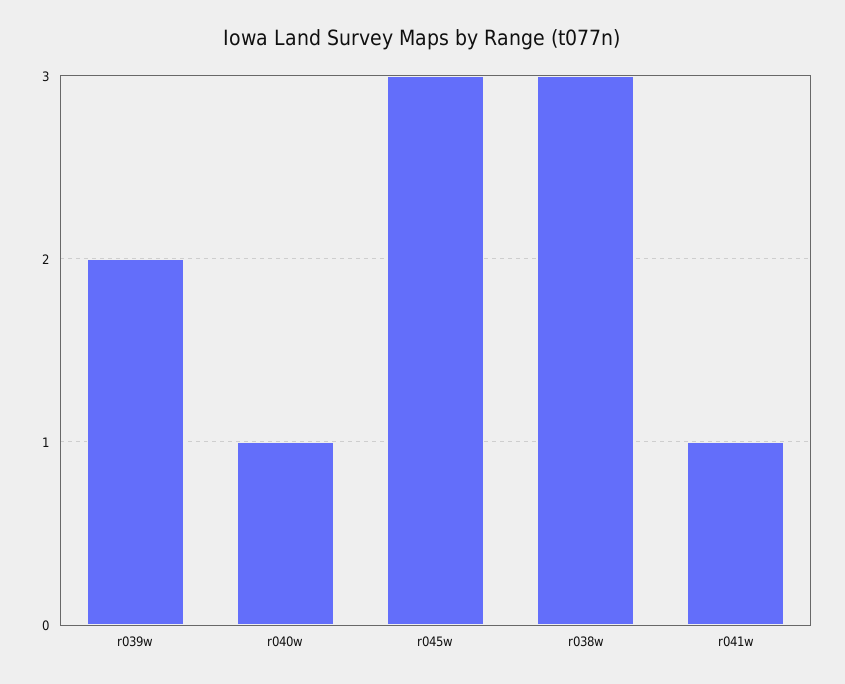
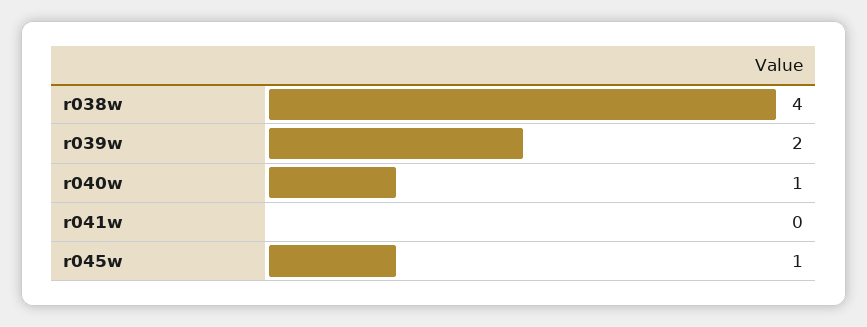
  {
    "r039w": 2,
    "r040w": 1,
-   "r045w": 3,
+   "r045w": 1,
-   "r038w": 3,
+   "r038w": 4,
-   "r041w": 1
+   "r041w": 0
  }

